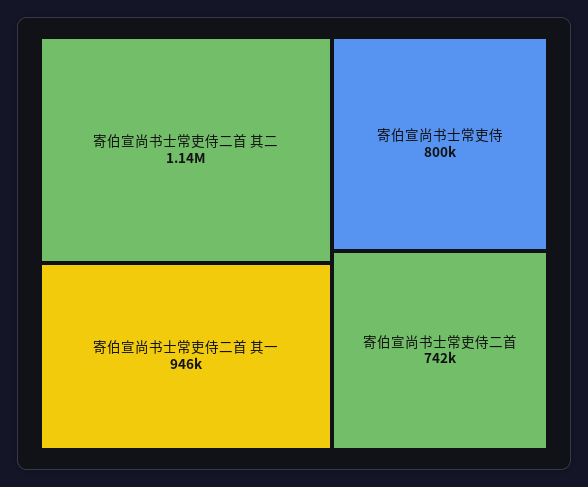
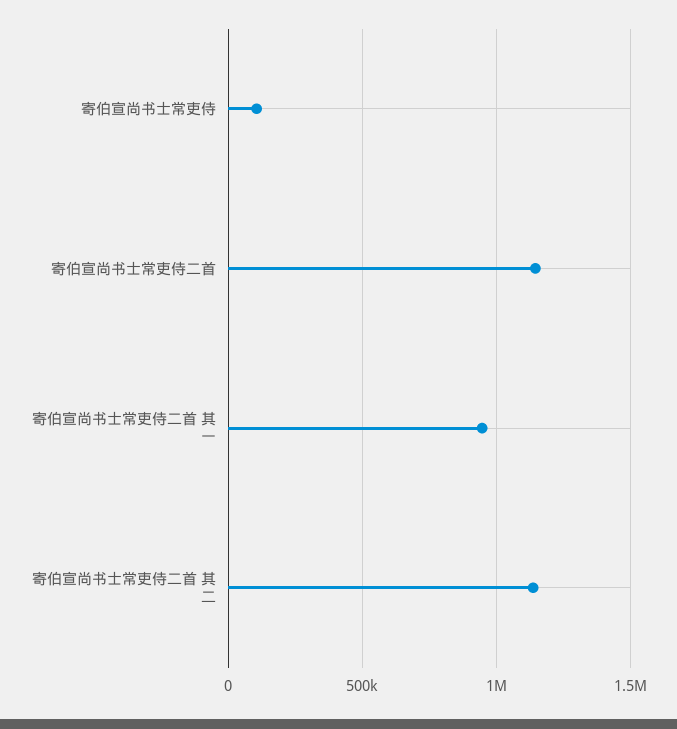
  {
    "寄伯宣尚书士常吏侍二首 其二": 1140000,
    "寄伯宣尚书士常吏侍二首 其一": 946000,
-   "寄伯宣尚书士常吏侍": 800000,
+   "寄伯宣尚书士常吏侍": 100000,
-   "寄伯宣尚书士常吏侍二首": 742000
+   "寄伯宣尚书士常吏侍二首": 1150000
  }

